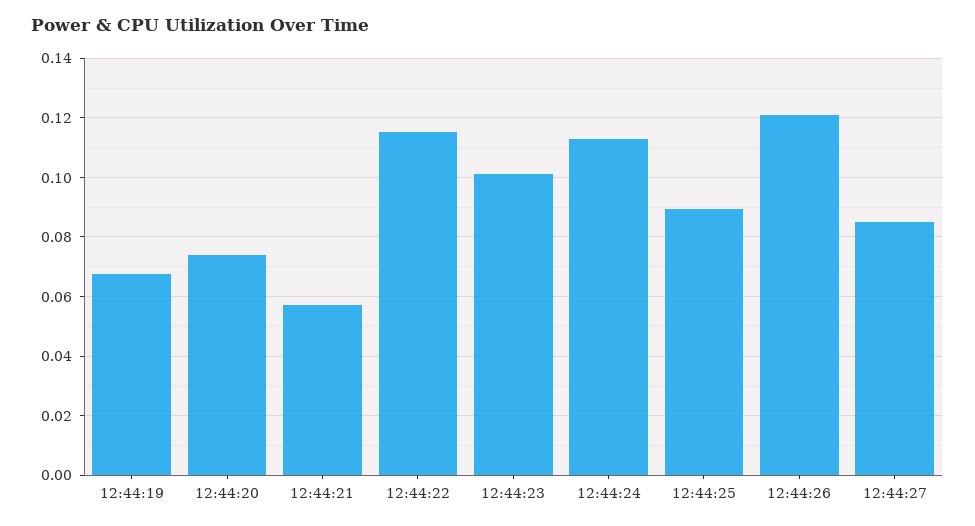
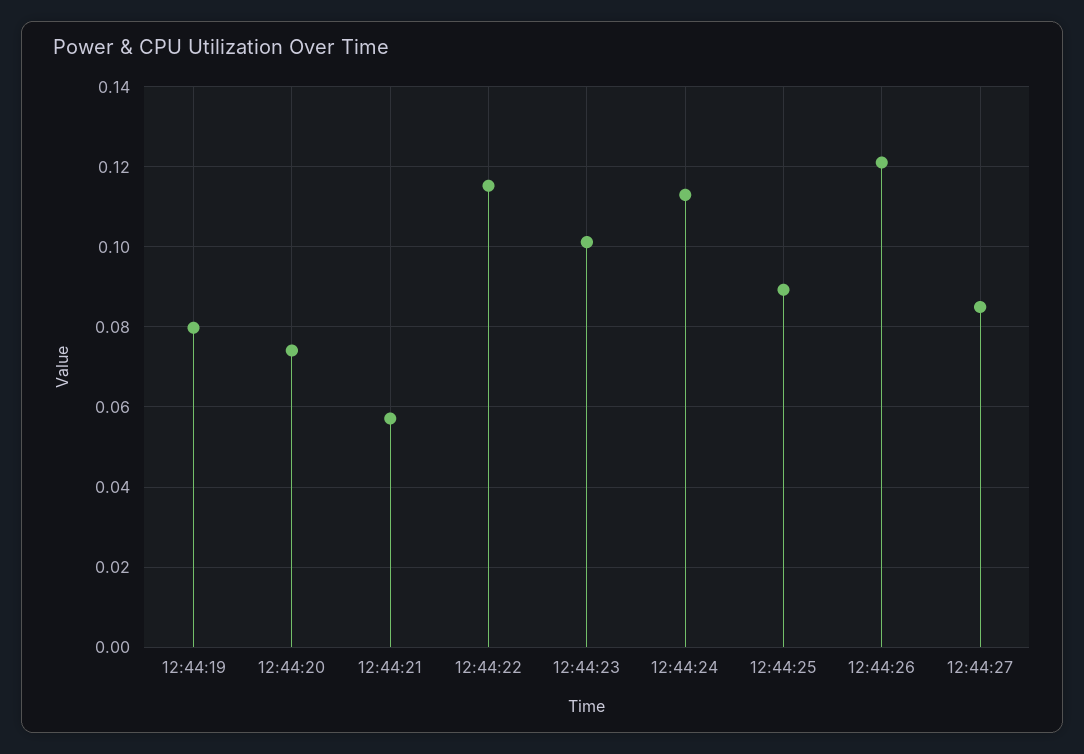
  {
-   "12:44:19": 0.0675,
+   "12:44:19": 0.08,
    "12:44:20": 0.074,
    "12:44:21": 0.058,
    "12:44:22": 0.116,
    "12:44:23": 0.102,
    "12:44:24": 0.114,
    "12:44:25": 0.09,
    "12:44:26": 0.122,
    "12:44:27": 0.086
  }

